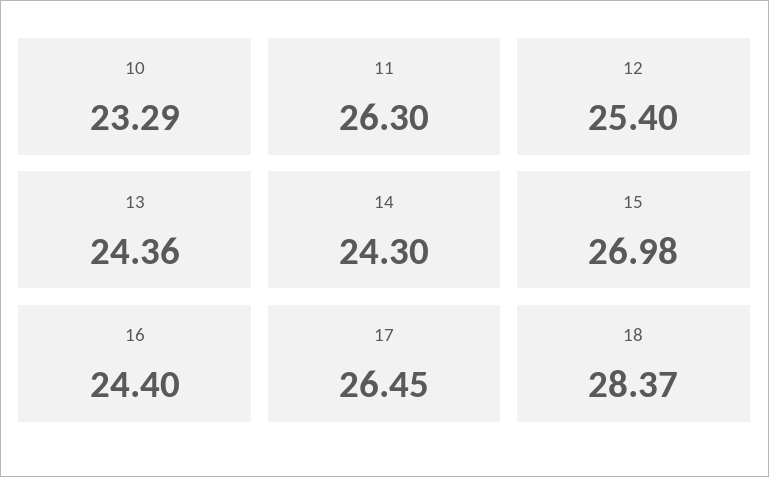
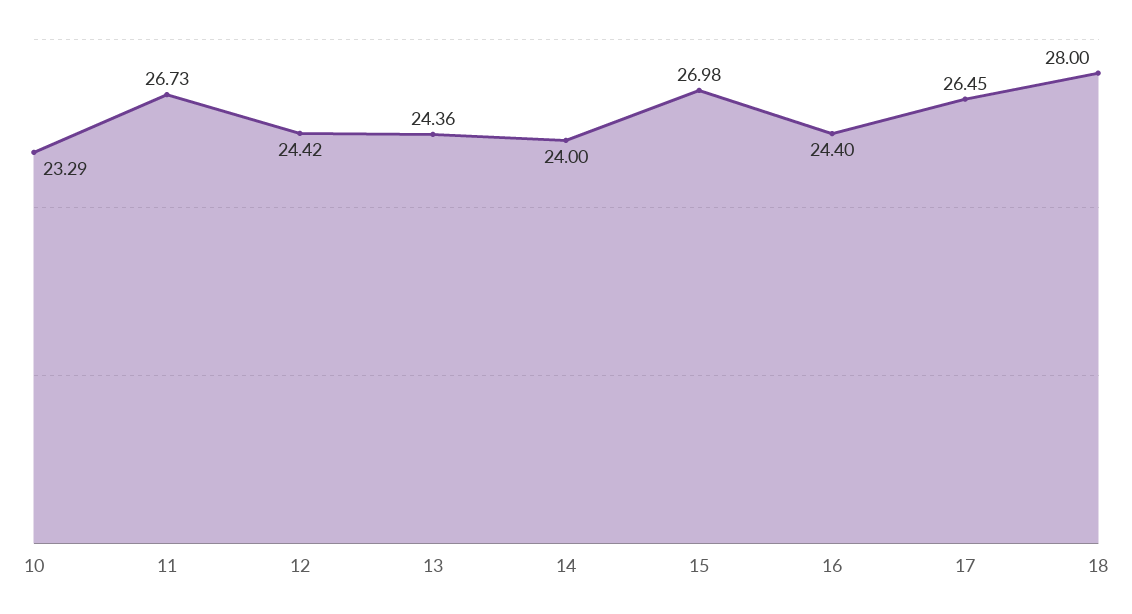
  {
    "10": 23.29,
-   "11": 26.3,
+   "11": 26.73,
-   "12": 25.4,
+   "12": 24.42,
    "13": 24.36,
-   "14": 24.3,
+   "14": 24,
    "15": 26.98,
    "16": 24.4,
    "17": 26.45,
-   "18": 28.37
+   "18": 28
  }

